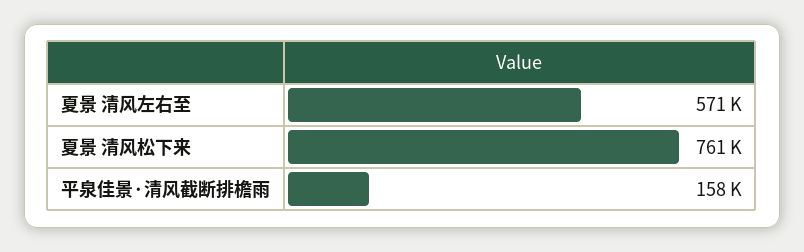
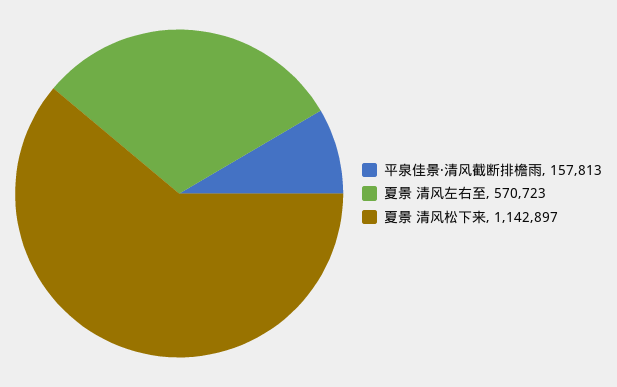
  {
    "夏景 清风左右至": 570723,
-   "夏景 清风松下来": 761000,
+   "夏景 清风松下来": 1142897,
    "平泉佳景·清风截断排檐雨": 157813
  }

